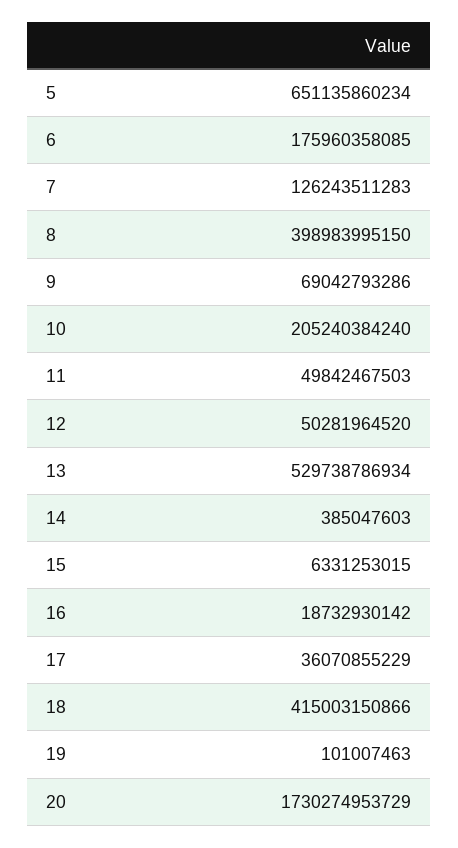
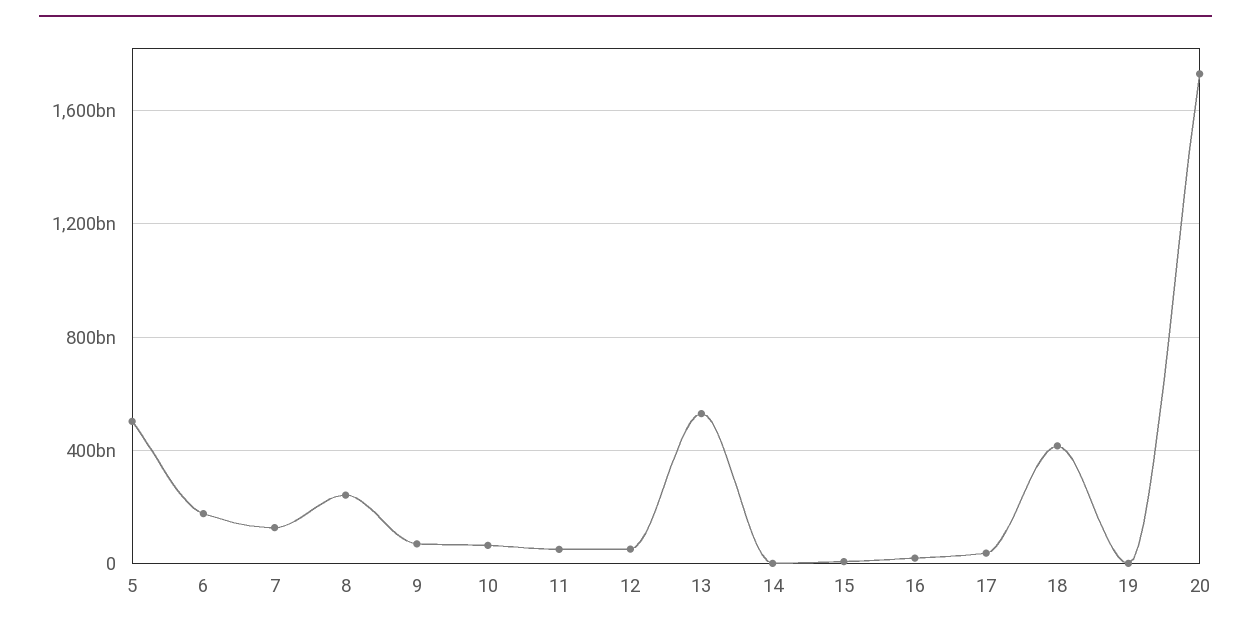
  {
-   "5": 651135860234,
+   "5": 500000000000,
    "6": 175960358085,
    "7": 126243511283,
-   "8": 398983995150,
+   "8": 250000000000,
    "9": 69042793286,
-   "10": 205240384240,
+   "10": 50000000000,
    "11": 49842467503,
    "12": 50281964520,
    "13": 529738786934,
    "14": 385047603,
    "15": 6331253015,
    "16": 18732930142,
    "17": 36070855229,
    "18": 415003150866,
    "19": 101007463,
    "20": 1730274953729
  }

